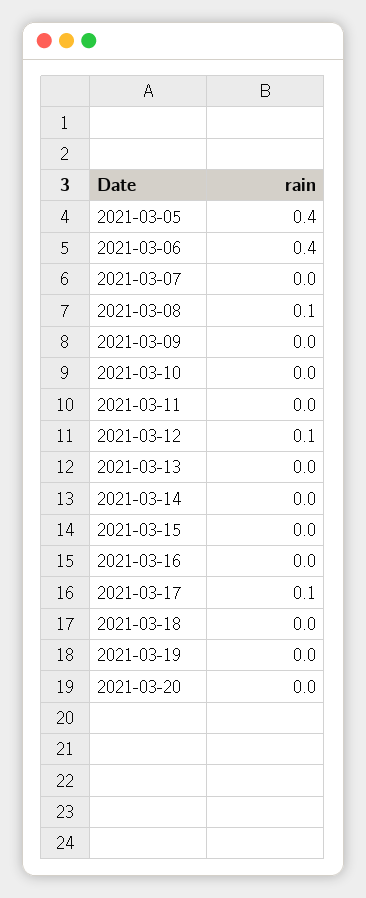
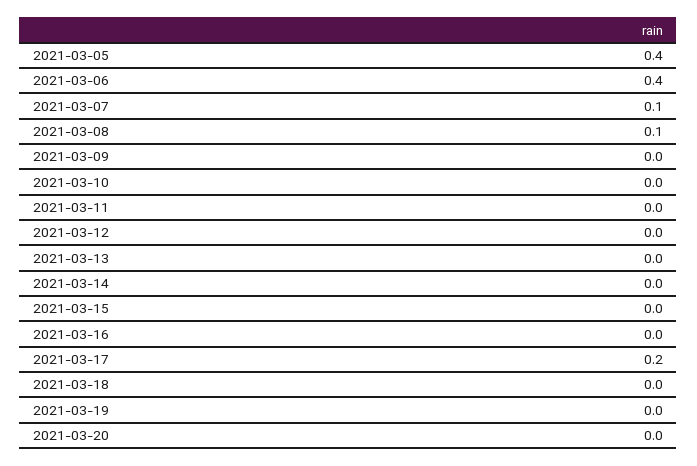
  {
    "2021-03-05": 0.4,
    "2021-03-06": 0.4,
-   "2021-03-07": 0,
+   "2021-03-07": 0.1,
    "2021-03-08": 0.1,
    "2021-03-09": 0,
    "2021-03-10": 0,
    "2021-03-11": 0,
-   "2021-03-12": 0.1,
+   "2021-03-12": 0,
    "2021-03-13": 0,
    "2021-03-14": 0,
    "2021-03-15": 0,
    "2021-03-16": 0,
-   "2021-03-17": 0.1,
+   "2021-03-17": 0.2,
    "2021-03-18": 0,
    "2021-03-19": 0,
    "2021-03-20": 0
  }

